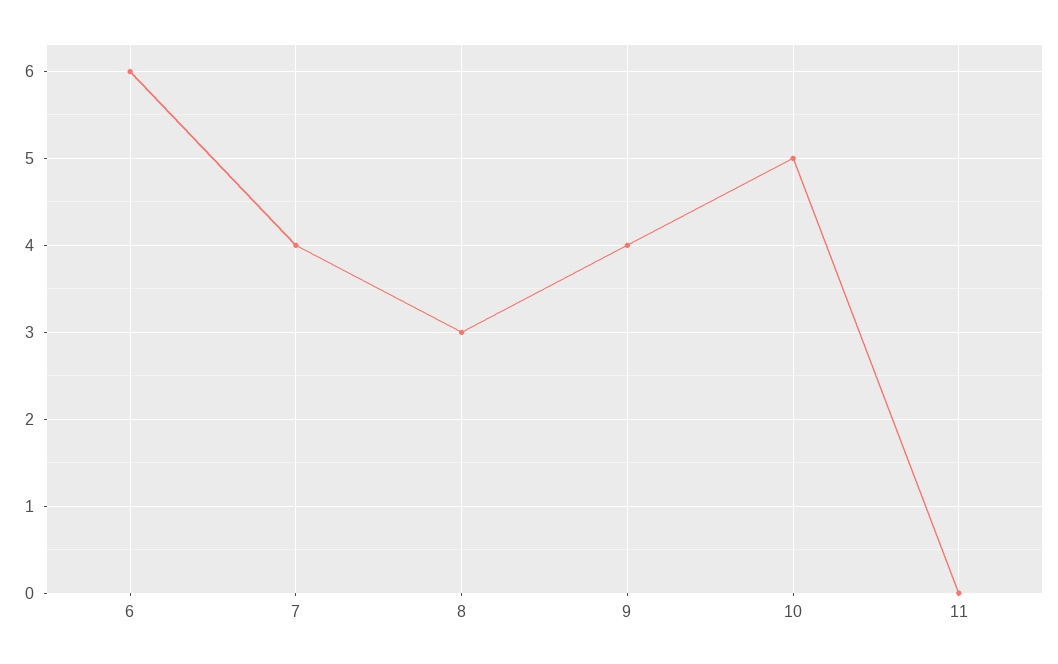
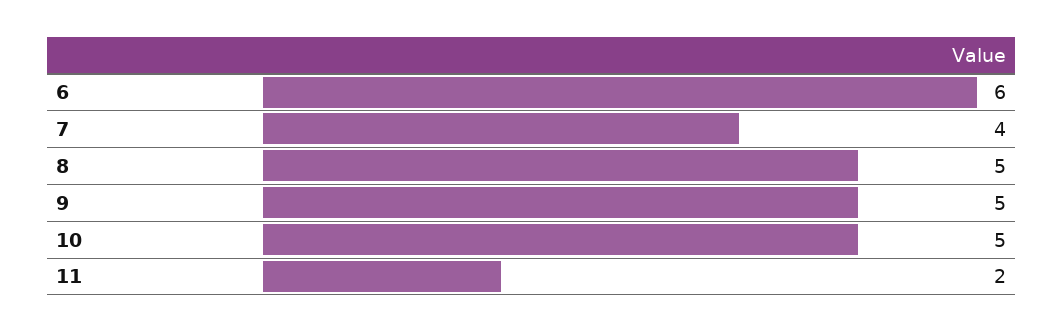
  {
    "6": 6,
    "7": 4,
-   "8": 3,
+   "8": 5,
-   "9": 4,
+   "9": 5,
    "10": 5,
-   "11": 0
+   "11": 2
  }

